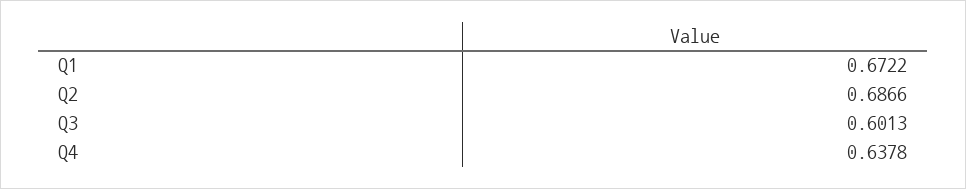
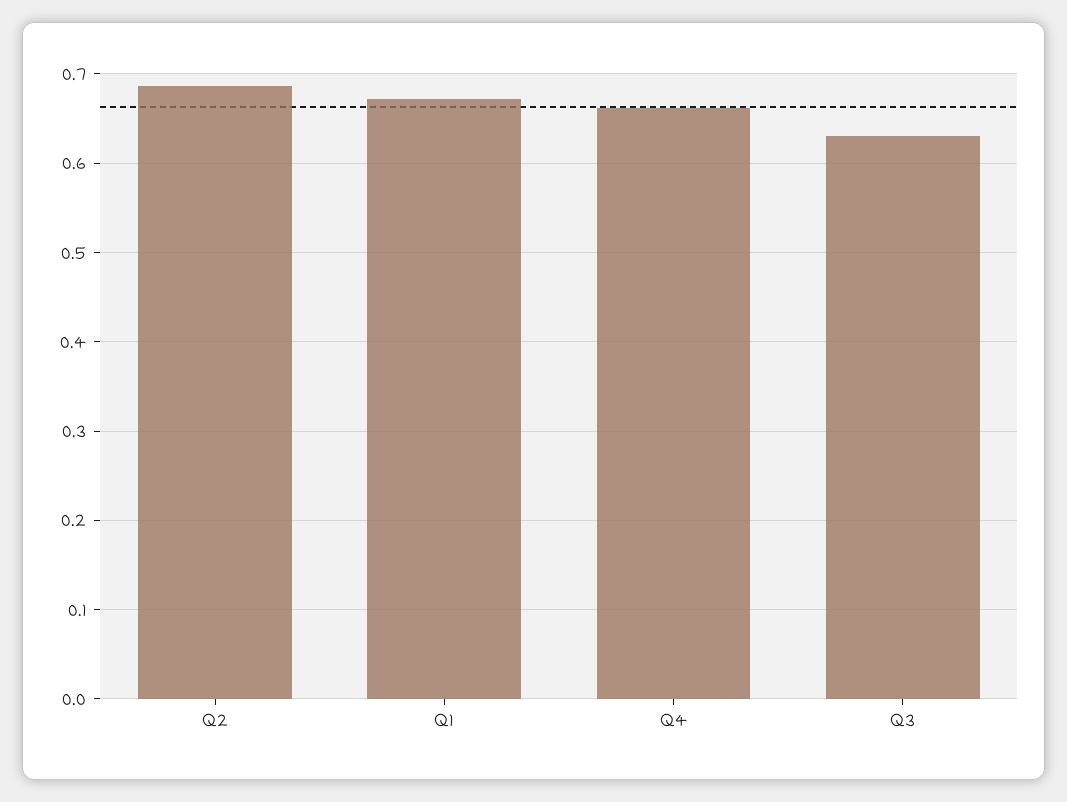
  {
    "Q1": 0.6722,
    "Q2": 0.6866,
-   "Q3": 0.6013,
+   "Q3": 0.63,
-   "Q4": 0.6378
+   "Q4": 0.66
  }

